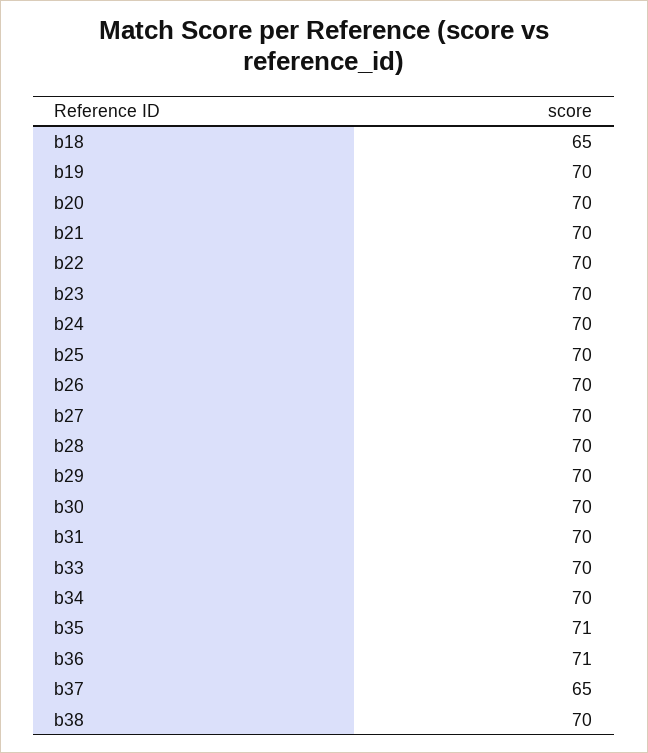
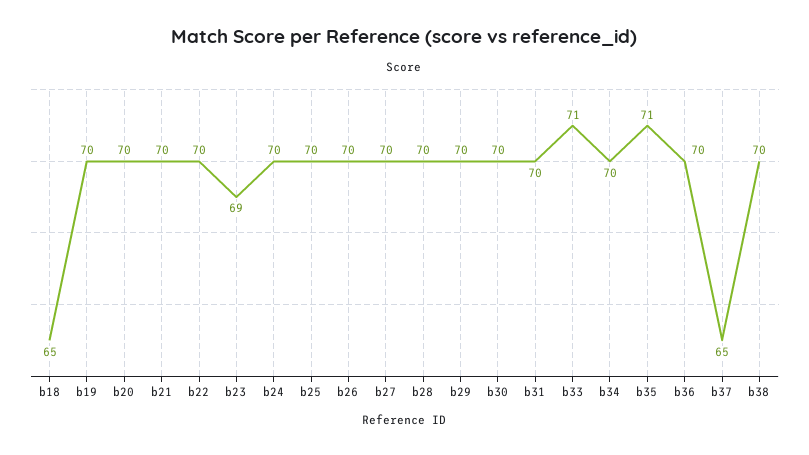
  {
    "b18": 65,
    "b19": 70,
    "b20": 70,
    "b21": 70,
    "b22": 70,
-   "b23": 70,
+   "b23": 69,
    "b24": 70,
    "b25": 70,
    "b26": 70,
    "b27": 70,
    "b28": 70,
    "b29": 70,
    "b30": 70,
    "b31": 70,
-   "b33": 70,
+   "b33": 71,
    "b34": 70,
    "b35": 71,
-   "b36": 71,
+   "b36": 70,
    "b37": 65,
    "b38": 70
  }

